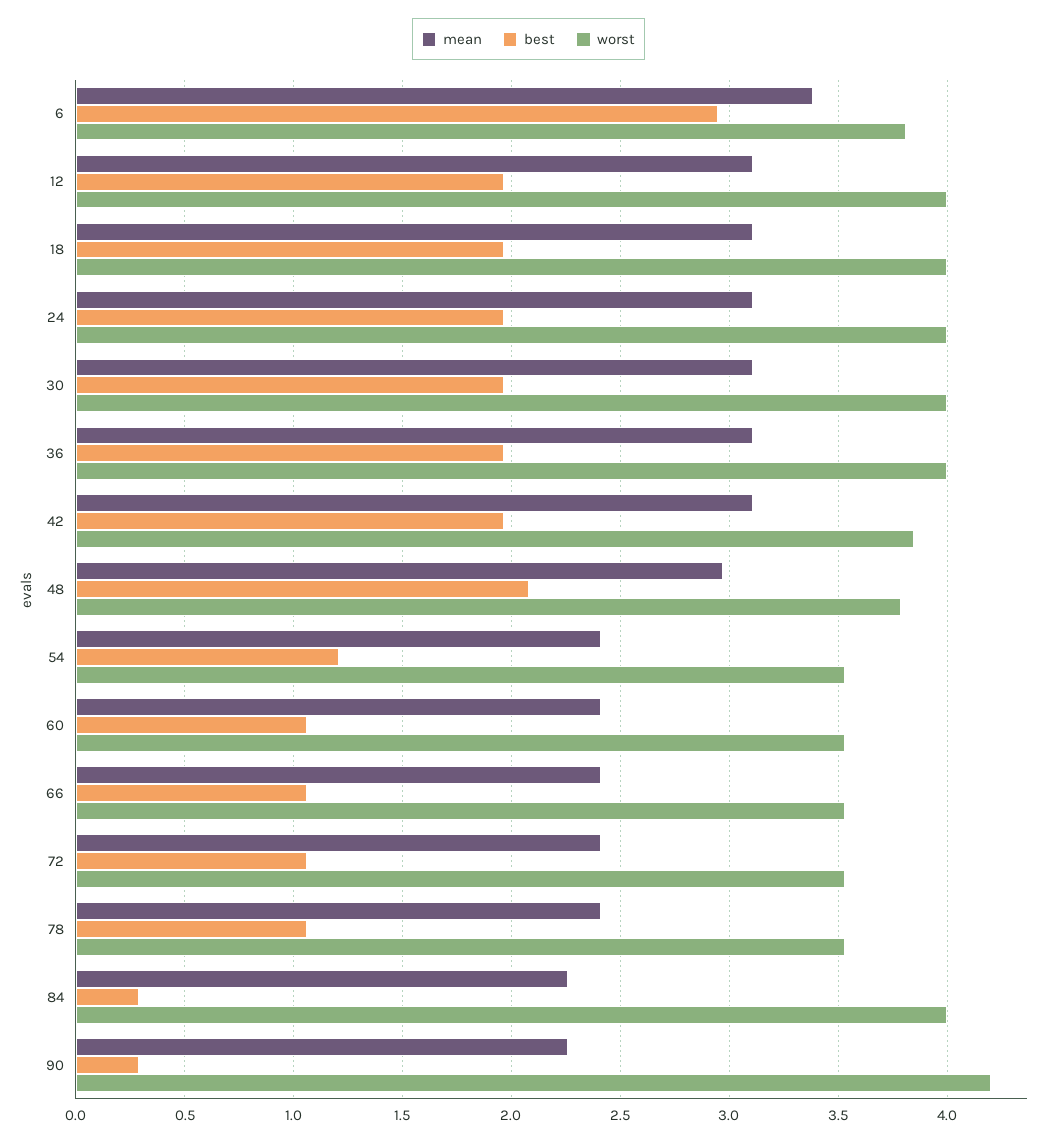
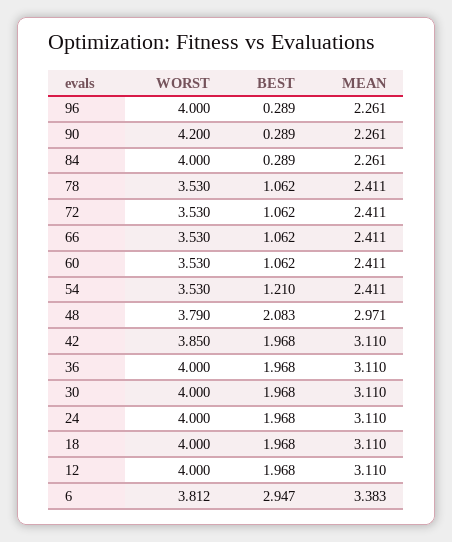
  {
    "mean": {
      "6": 3.383,
      "12": 3.11,
      "18": 3.11,
      "24": 3.11,
      "30": 3.11,
      "36": 3.11,
      "42": 3.11,
      "48": 2.971,
      "54": 2.411,
      "60": 2.411,
      "66": 2.411,
      "72": 2.411,
      "78": 2.411,
      "84": 2.261,
-     "90": 2.261
+     "90": 2.261,
+     "96": 2.261
    },
    "best": {
      "6": 2.947,
      "12": 1.968,
      "18": 1.968,
      "24": 1.968,
      "30": 1.968,
      "36": 1.968,
      "42": 1.968,
      "48": 2.083,
      "54": 1.21,
      "60": 1.062,
      "66": 1.062,
      "72": 1.062,
      "78": 1.062,
      "84": 0.289,
-     "90": 0.289
+     "90": 0.289,
+     "96": 0.289
    },
    "worst": {
      "6": 3.812,
      "12": 4,
      "18": 4,
      "24": 4,
      "30": 4,
      "36": 4,
      "42": 3.85,
      "48": 3.79,
      "54": 3.53,
      "60": 3.53,
      "66": 3.53,
      "72": 3.53,
      "78": 3.53,
      "84": 4,
-     "90": 4.2
+     "90": 4.2,
+     "96": 4
    }
  }

